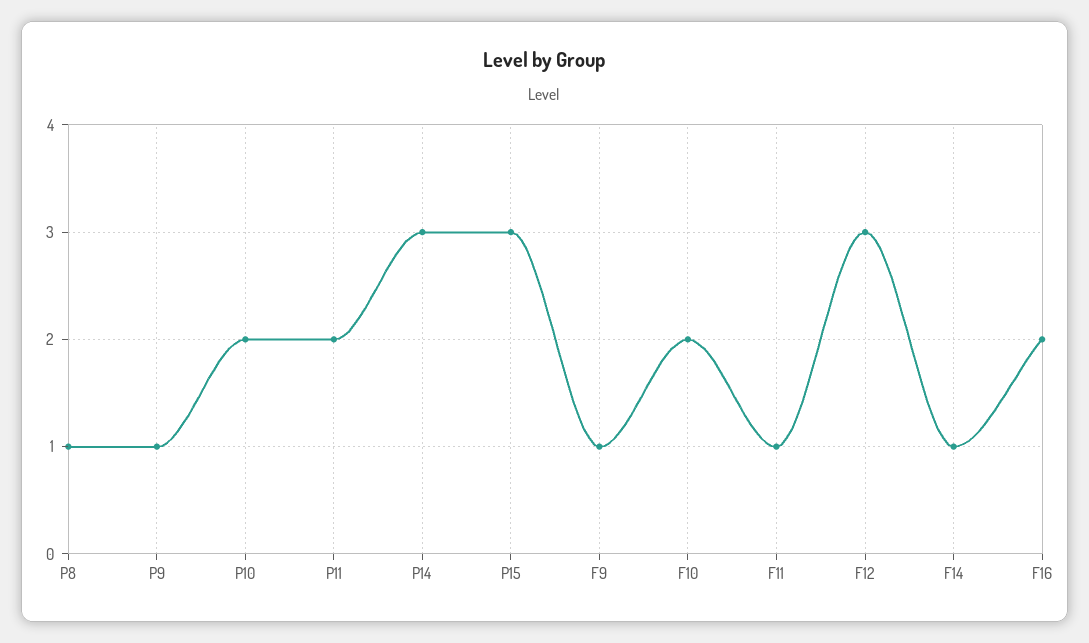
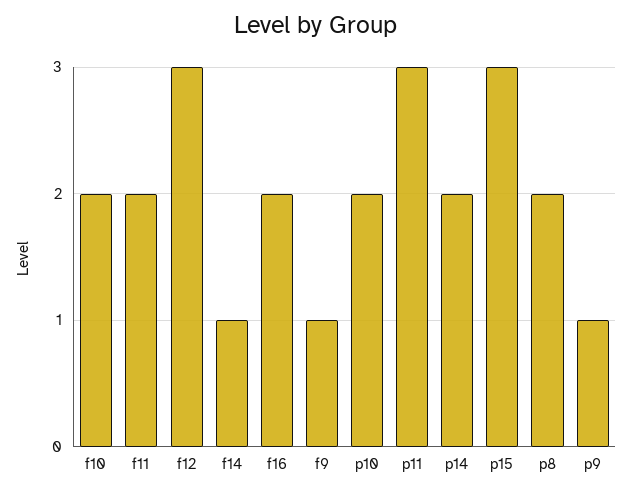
  {
-   "P8": 1,
+   "P8": 2,
    "P9": 1,
    "P10": 2,
-   "P11": 2,
+   "P11": 3,
-   "P14": 3,
+   "P14": 2,
    "P15": 3,
    "F9": 1,
    "F10": 2,
-   "F11": 1,
+   "F11": 2,
    "F12": 3,
    "F14": 1,
    "F16": 2
  }

